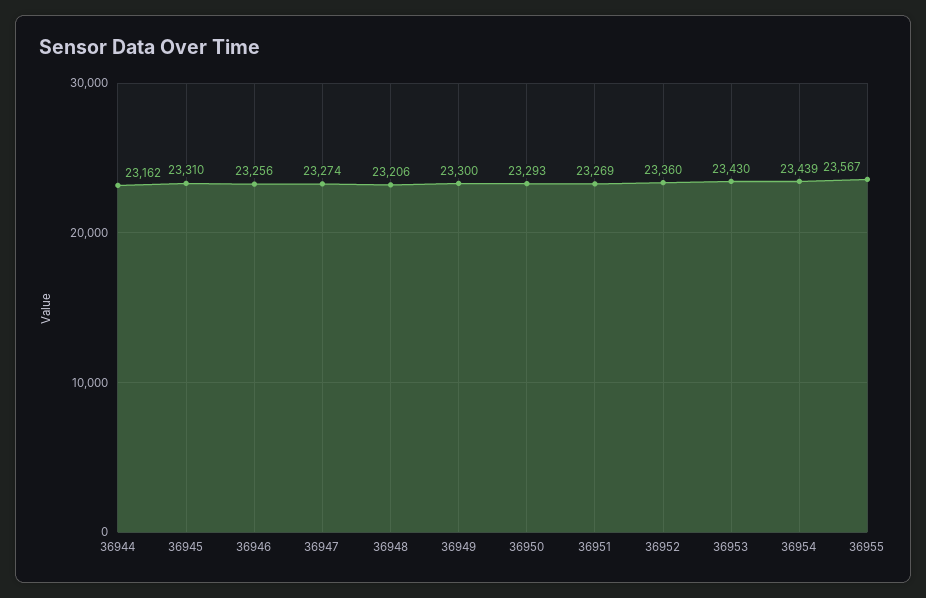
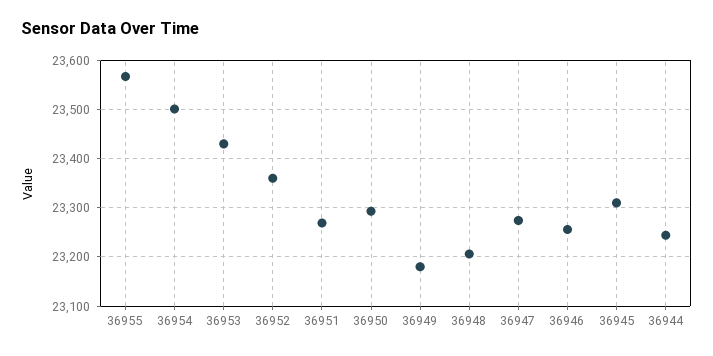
  {
-   "36944": 23162,
+   "36944": 23240,
    "36945": 23310,
    "36946": 23256,
    "36947": 23274,
    "36948": 23206,
-   "36949": 23300,
+   "36949": 23180,
    "36950": 23293,
    "36951": 23269,
    "36952": 23360,
    "36953": 23430,
-   "36954": 23439,
+   "36954": 23500,
    "36955": 23567
  }

